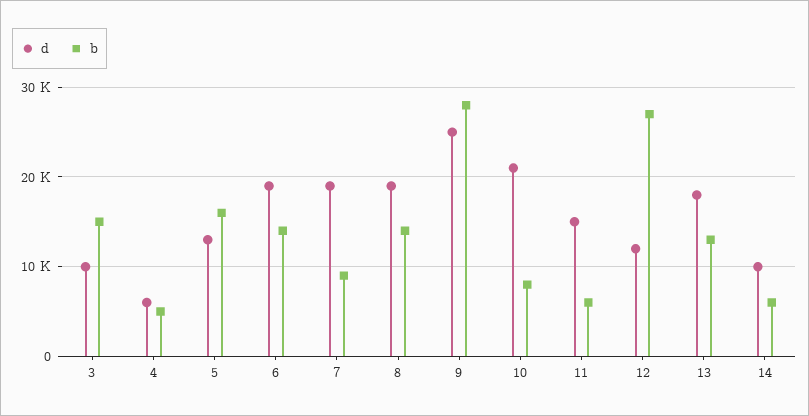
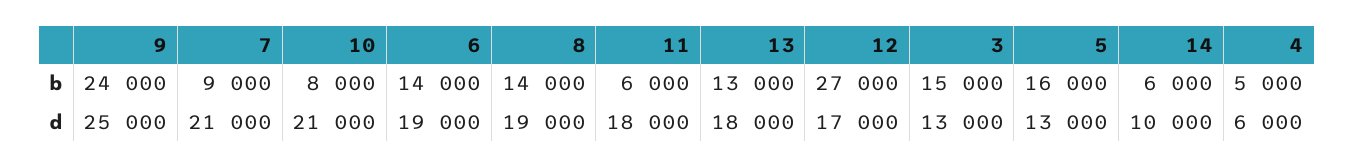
  {
    "d": {
-     "3": 10000,
+     "3": 13000,
      "4": 6000,
      "5": 13000,
      "6": 19000,
-     "7": 19000,
+     "7": 21000,
      "8": 19000,
      "9": 25000,
      "10": 21000,
-     "11": 15000,
+     "11": 18000,
-     "12": 12000,
+     "12": 17000,
      "13": 18000,
      "14": 10000
    },
    "b": {
      "3": 15000,
      "4": 5000,
      "5": 16000,
      "6": 14000,
      "7": 9000,
      "8": 14000,
-     "9": 28000,
+     "9": 24000,
      "10": 8000,
      "11": 6000,
      "12": 27000,
      "13": 13000,
      "14": 6000
    }
  }

